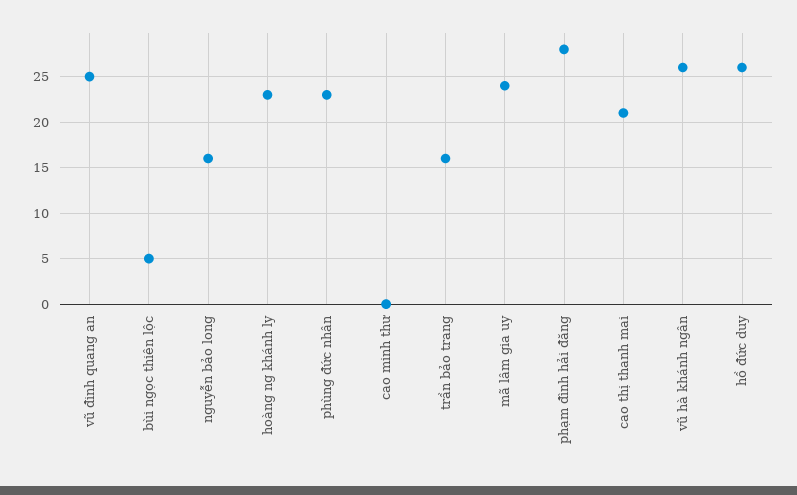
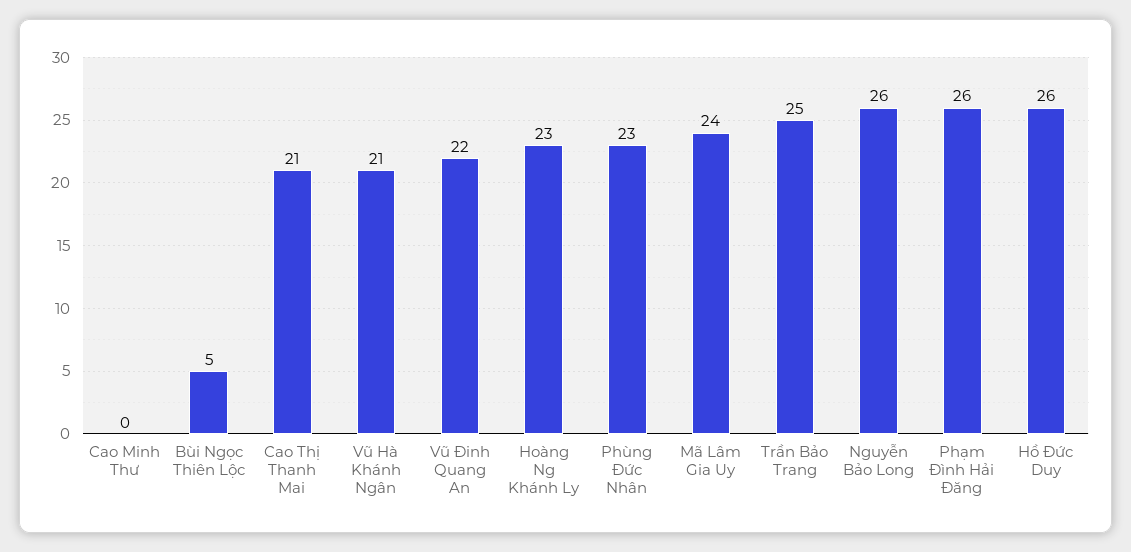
  {
-   "vũ đinh quang an": 25,
+   "vũ đinh quang an": 22,
    "bùi ngọc thiên lộc": 5,
-   "nguyễn bảo long": 16,
+   "nguyễn bảo long": 26,
    "hoàng ng khánh ly": 23,
    "phùng đức nhân": 23,
    "cao minh thư": 0,
-   "trần bảo trang": 16,
+   "trần bảo trang": 25,
    "mã lâm gia uy": 24,
-   "phạm đình hải đăng": 28,
+   "phạm đình hải đăng": 26,
    "cao thị thanh mai": 21,
-   "vũ hà khánh ngân": 26,
+   "vũ hà khánh ngân": 21,
    "hồ đức duy": 26
  }

